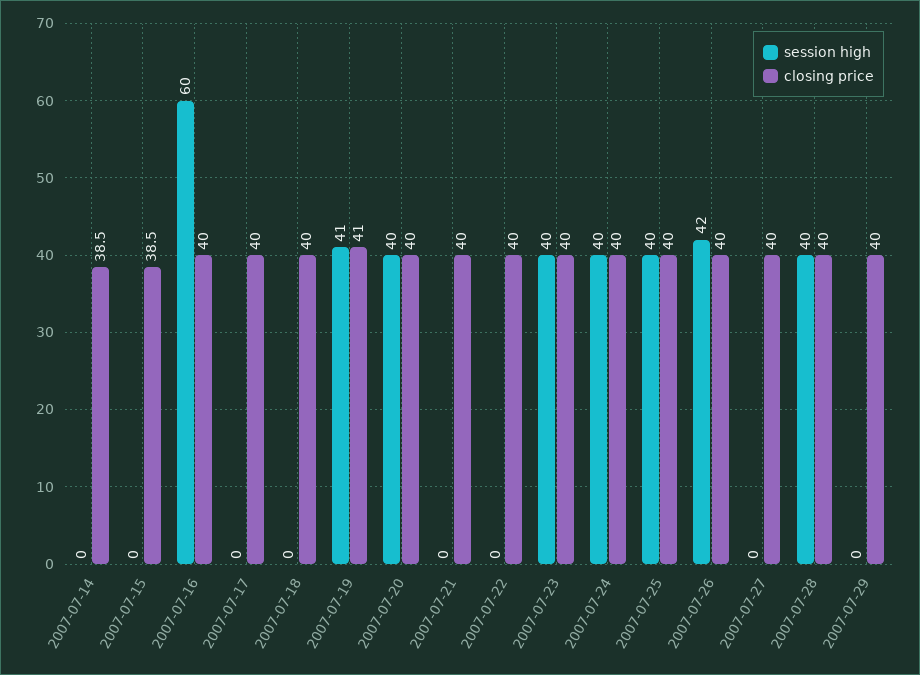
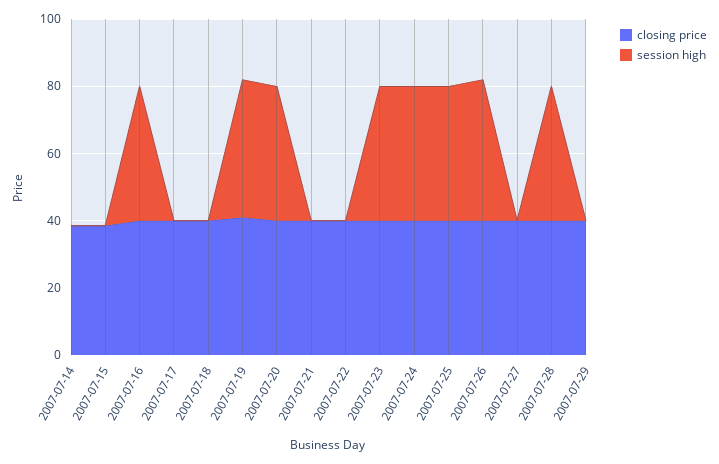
  {
    "session high": {
      "2007-07-14": 0,
      "2007-07-15": 0,
-     "2007-07-16": 60,
+     "2007-07-16": 40,
      "2007-07-17": 0,
      "2007-07-18": 0,
      "2007-07-19": 41,
      "2007-07-20": 40,
      "2007-07-21": 0,
      "2007-07-22": 0,
      "2007-07-23": 40,
      "2007-07-24": 40,
      "2007-07-25": 40,
      "2007-07-26": 42,
      "2007-07-27": 0,
      "2007-07-28": 40,
      "2007-07-29": 0
    },
    "closing price": {
      "2007-07-14": 38.5,
      "2007-07-15": 38.5,
      "2007-07-16": 40,
      "2007-07-17": 40,
      "2007-07-18": 40,
      "2007-07-19": 41,
      "2007-07-20": 40,
      "2007-07-21": 40,
      "2007-07-22": 40,
      "2007-07-23": 40,
      "2007-07-24": 40,
      "2007-07-25": 40,
      "2007-07-26": 40,
      "2007-07-27": 40,
      "2007-07-28": 40,
      "2007-07-29": 40
    }
  }

